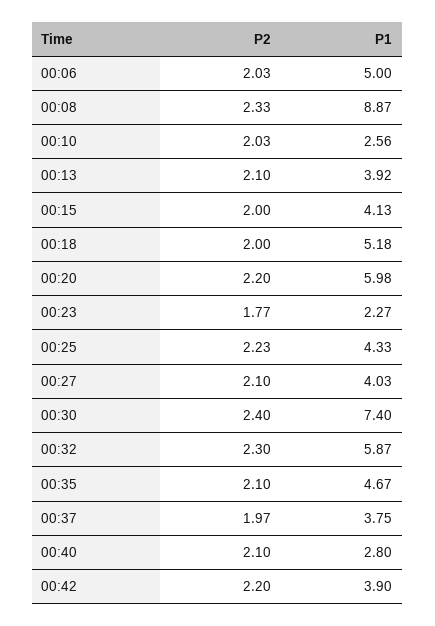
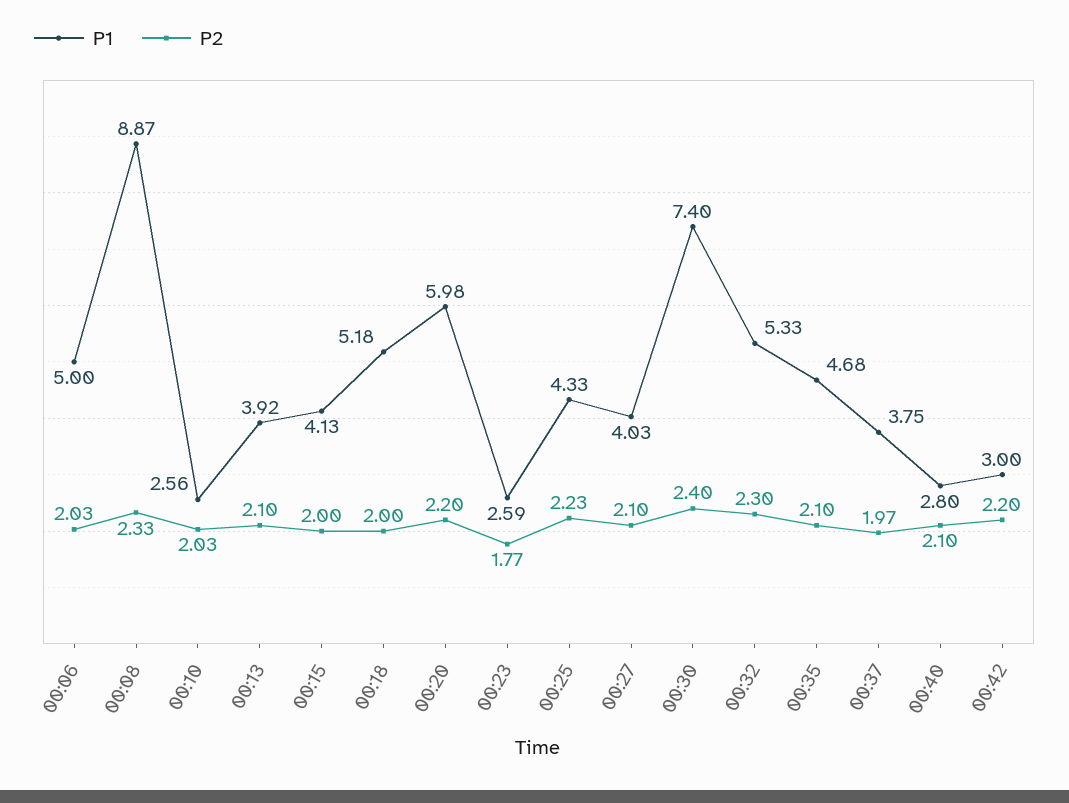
  {
    "P2": {
      "00:06": 2.03,
      "00:08": 2.33,
      "00:10": 2.03,
      "00:13": 2.1,
      "00:15": 2,
      "00:18": 2,
      "00:20": 2.2,
      "00:23": 1.77,
      "00:25": 2.23,
      "00:27": 2.1,
      "00:30": 2.4,
      "00:32": 2.3,
      "00:35": 2.1,
      "00:37": 1.97,
      "00:40": 2.1,
      "00:42": 2.2
    },
    "P1": {
      "00:06": 5,
      "00:08": 8.87,
      "00:10": 2.56,
      "00:13": 3.92,
      "00:15": 4.13,
      "00:18": 5.18,
      "00:20": 5.98,
-     "00:23": 2.27,
+     "00:23": 2.59,
      "00:25": 4.33,
      "00:27": 4.03,
      "00:30": 7.4,
-     "00:32": 5.87,
+     "00:32": 5.33,
-     "00:35": 4.67,
+     "00:35": 4.68,
      "00:37": 3.75,
      "00:40": 2.8,
-     "00:42": 3.9
+     "00:42": 3
    }
  }

